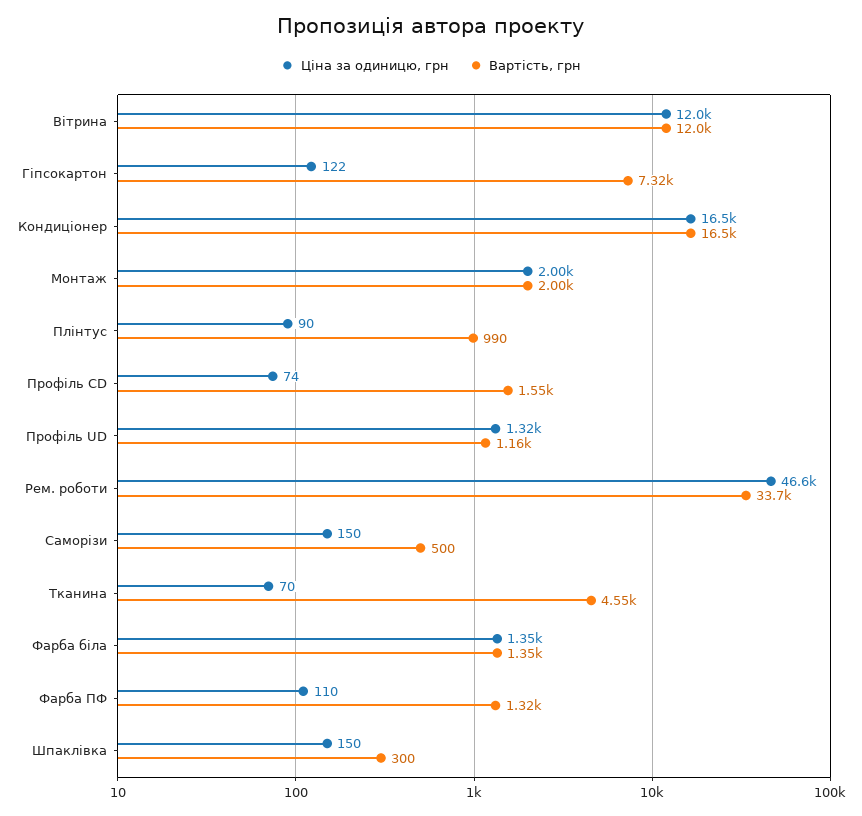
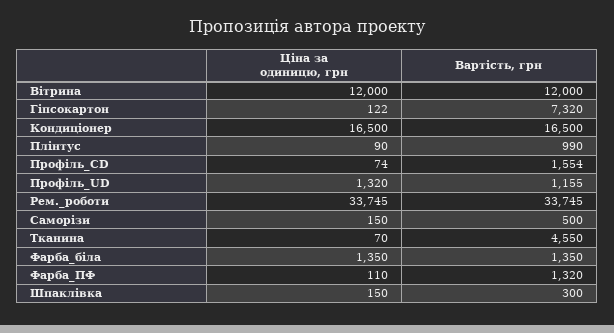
  {
    "Ціна за одиницю, грн": {
      "Вітрина": 12000,
      "Гіпсокартон": 122,
      "Кондиціонер": 16500,
-     "Монтаж": 2000,
      "Плінтус": 90,
      "Профіль CD": 74,
      "Профіль UD": 1320,
-     "Рем. роботи": 46600,
+     "Рем. роботи": 33745,
      "Саморізи": 150,
      "Тканина": 70,
      "Фарба біла": 1350,
      "Фарба ПФ": 110,
      "Шпаклівка": 150
    },
    "Вартість, грн": {
      "Вітрина": 12000,
      "Гіпсокартон": 7320,
      "Кондиціонер": 16500,
-     "Монтаж": 2000,
      "Плінтус": 990,
      "Профіль CD": 1554,
      "Профіль UD": 1155,
      "Рем. роботи": 33745,
      "Саморізи": 500,
      "Тканина": 4550,
      "Фарба біла": 1350,
      "Фарба ПФ": 1320,
      "Шпаклівка": 300
    }
  }

